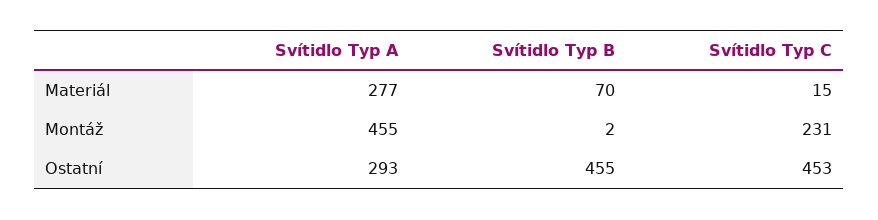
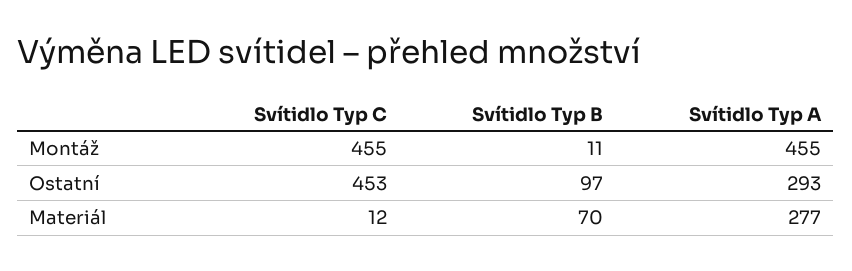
  {
    "Svítidlo Typ A": {
      "Materiál": 277,
      "Montáž": 455,
      "Ostatní": 293
    },
    "Svítidlo Typ B": {
      "Materiál": 70,
-     "Montáž": 2,
+     "Montáž": 11,
-     "Ostatní": 455
+     "Ostatní": 97
    },
    "Svítidlo Typ C": {
-     "Materiál": 15,
+     "Materiál": 12,
-     "Montáž": 231,
+     "Montáž": 455,
      "Ostatní": 453
    }
  }

